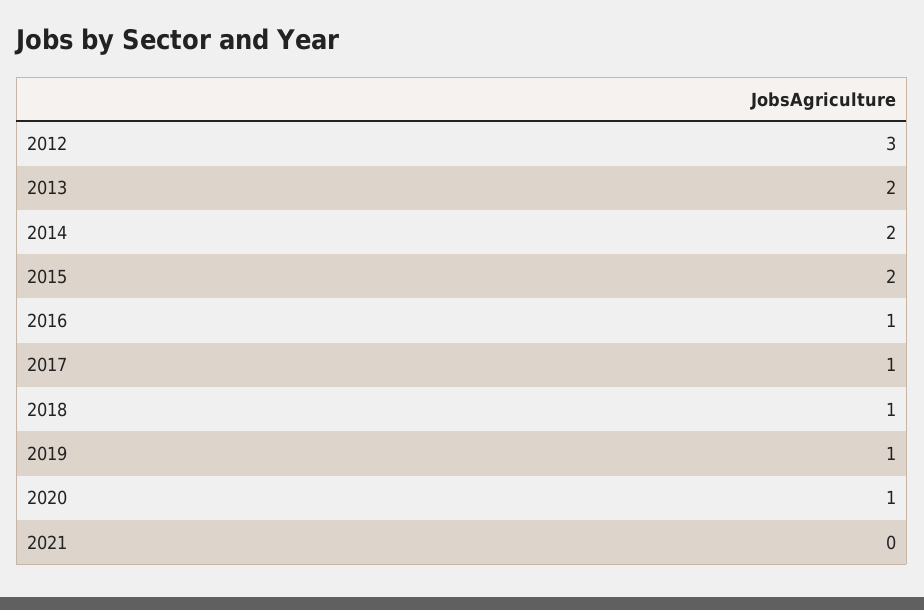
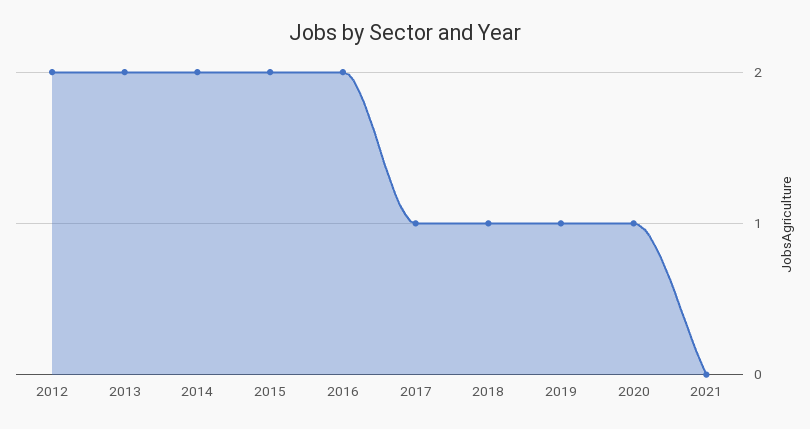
  {
-   "2012": 3,
+   "2012": 2,
    "2013": 2,
    "2014": 2,
    "2015": 2,
-   "2016": 1,
+   "2016": 2,
    "2017": 1,
    "2018": 1,
    "2019": 1,
    "2020": 1,
    "2021": 0
  }

